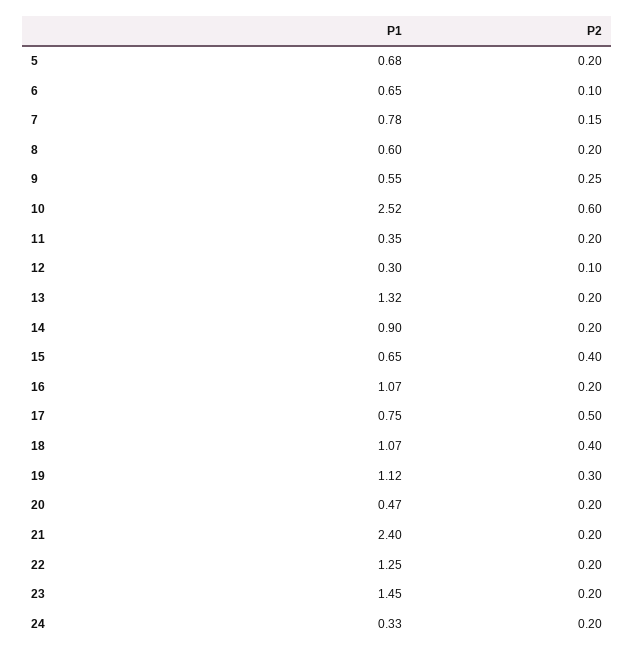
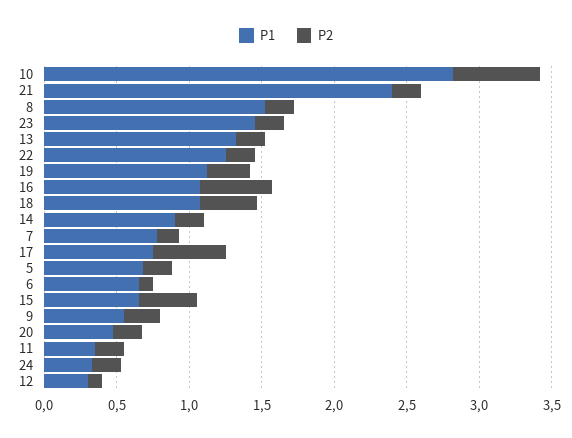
  {
    "P1": {
      "5": 0.68,
      "6": 0.65,
      "7": 0.78,
-     "8": 0.6,
+     "8": 1.5,
      "9": 0.55,
-     "10": 2.52,
+     "10": 2.8,
      "11": 0.35,
      "12": 0.3,
      "13": 1.32,
      "14": 0.9,
      "15": 0.65,
      "16": 1.07,
      "17": 0.75,
      "18": 1.07,
      "19": 1.12,
      "20": 0.47,
      "21": 2.4,
      "22": 1.25,
      "23": 1.45,
      "24": 0.33
    },
    "P2": {
      "5": 0.2,
      "6": 0.1,
      "7": 0.15,
      "8": 0.2,
      "9": 0.25,
      "10": 0.6,
      "11": 0.2,
      "12": 0.1,
      "13": 0.2,
      "14": 0.2,
      "15": 0.4,
-     "16": 0.2,
+     "16": 0.5,
      "17": 0.5,
      "18": 0.4,
      "19": 0.3,
      "20": 0.2,
      "21": 0.2,
      "22": 0.2,
      "23": 0.2,
      "24": 0.2
    }
  }

